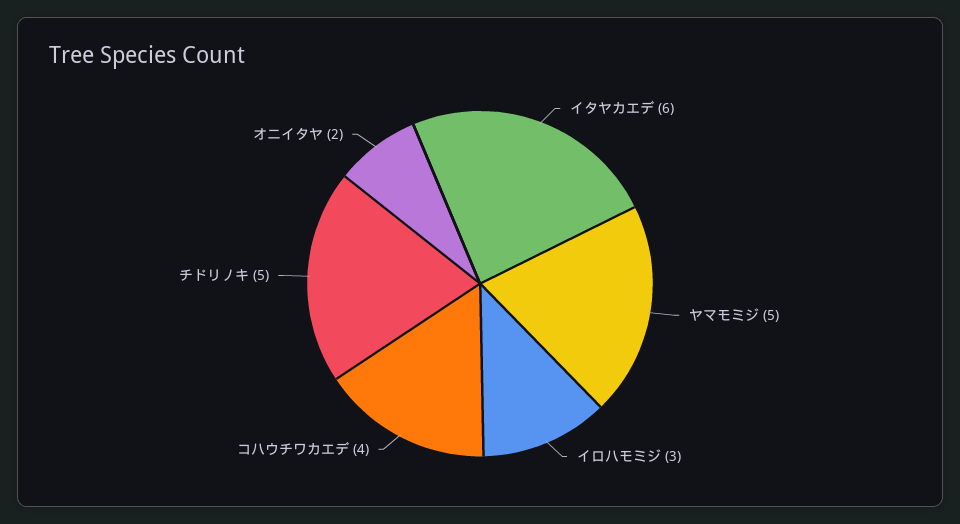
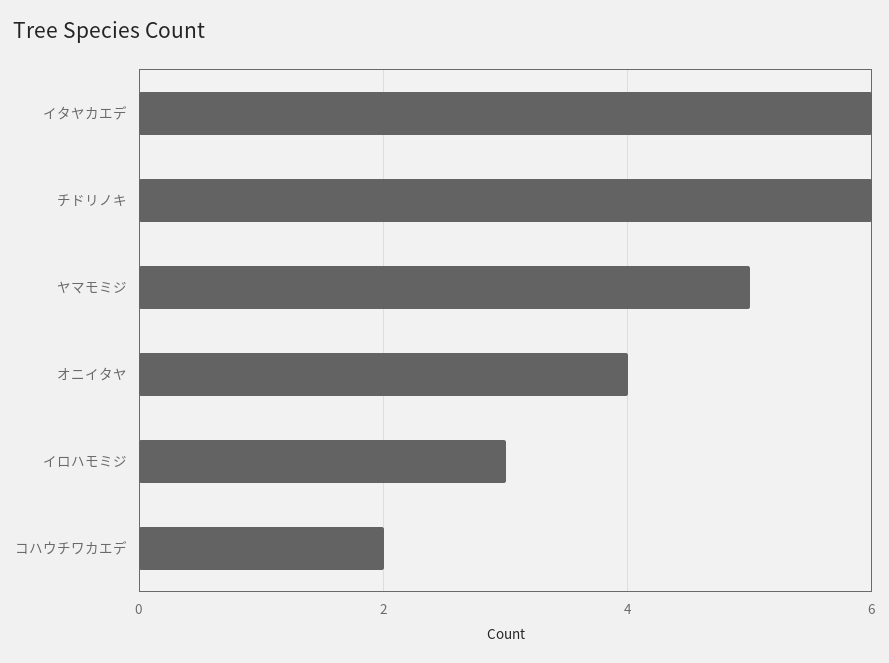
  {
    "イタヤカエデ": 6,
    "ヤマモミジ": 5,
    "イロハモミジ": 3,
-   "コハウチワカエデ": 4,
+   "コハウチワカエデ": 2,
-   "チドリノキ": 5,
+   "チドリノキ": 6,
-   "オニイタヤ": 2
+   "オニイタヤ": 4
  }

